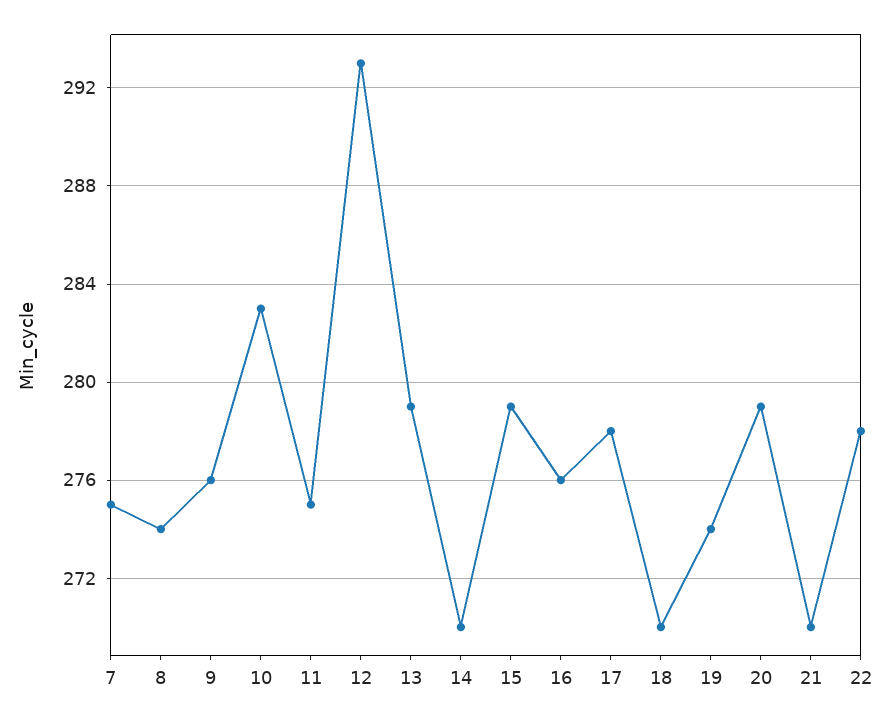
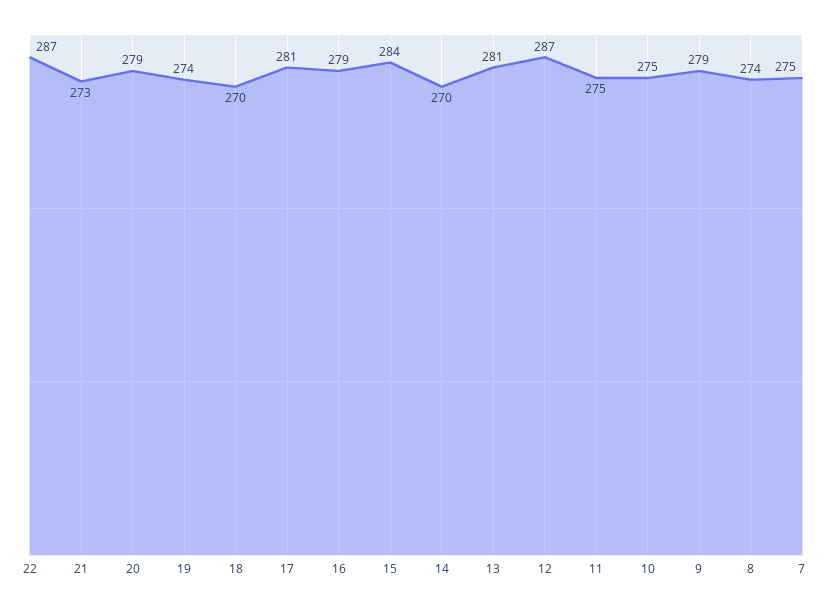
  {
    "7": 275,
    "8": 274,
-   "9": 276,
+   "9": 279,
-   "10": 283,
+   "10": 275,
    "11": 275,
-   "12": 293,
+   "12": 287,
-   "13": 279,
+   "13": 281,
    "14": 270,
-   "15": 279,
+   "15": 284,
-   "16": 276,
+   "16": 279,
-   "17": 278,
+   "17": 281,
    "18": 270,
    "19": 274,
    "20": 279,
-   "21": 270,
+   "21": 273,
-   "22": 278
+   "22": 287
  }

